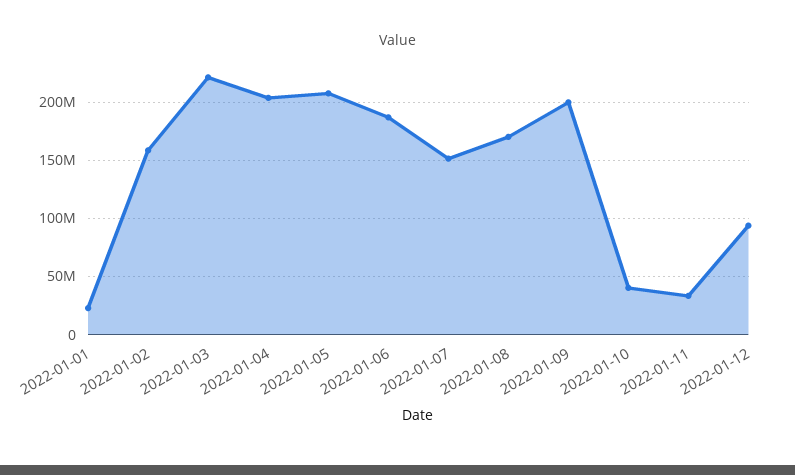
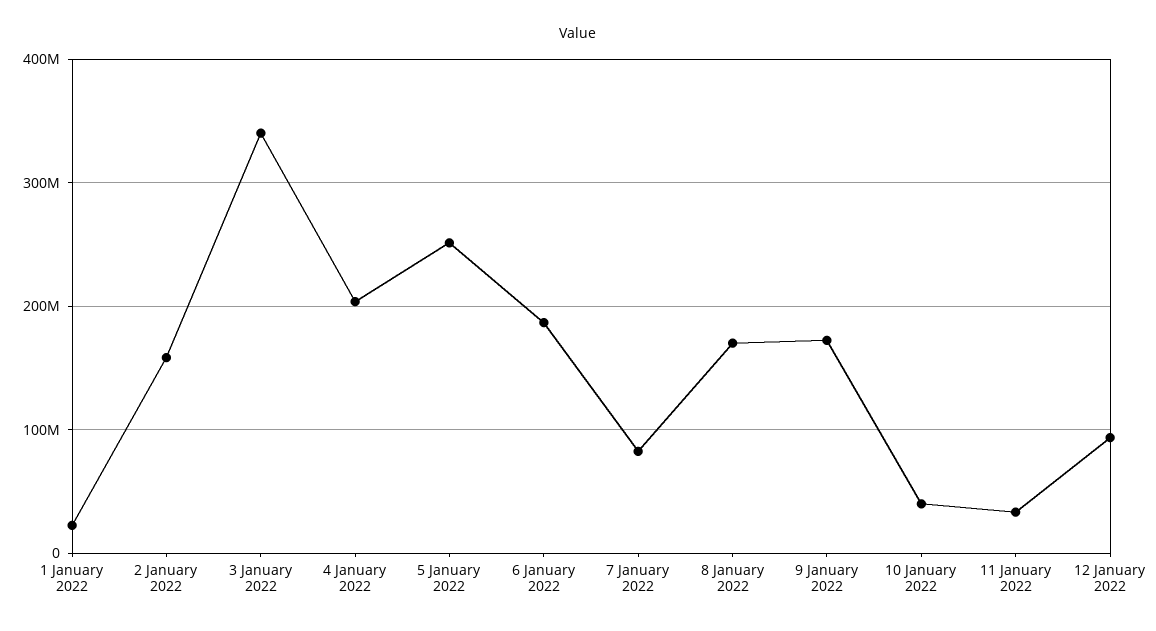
  {
    "2022-01-01": 20000000,
    "2022-01-02": 160000000,
-   "2022-01-03": 220000000,
+   "2022-01-03": 340000000,
    "2022-01-04": 200000000,
-   "2022-01-05": 210000000,
+   "2022-01-05": 250000000,
    "2022-01-06": 190000000,
-   "2022-01-07": 150000000,
+   "2022-01-07": 80000000,
    "2022-01-08": 170000000,
-   "2022-01-09": 200000000,
+   "2022-01-09": 170000000,
    "2022-01-10": 40000000,
    "2022-01-11": 30000000,
    "2022-01-12": 90000000
  }

